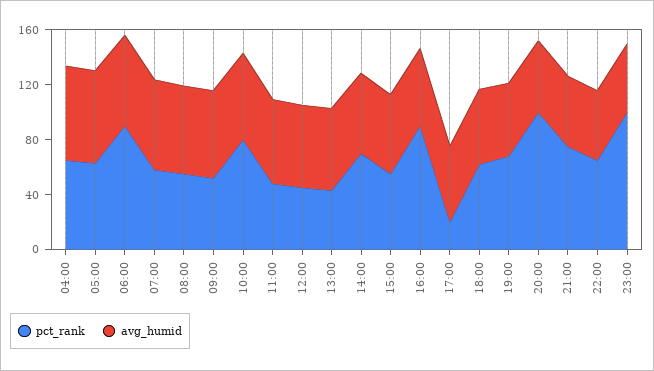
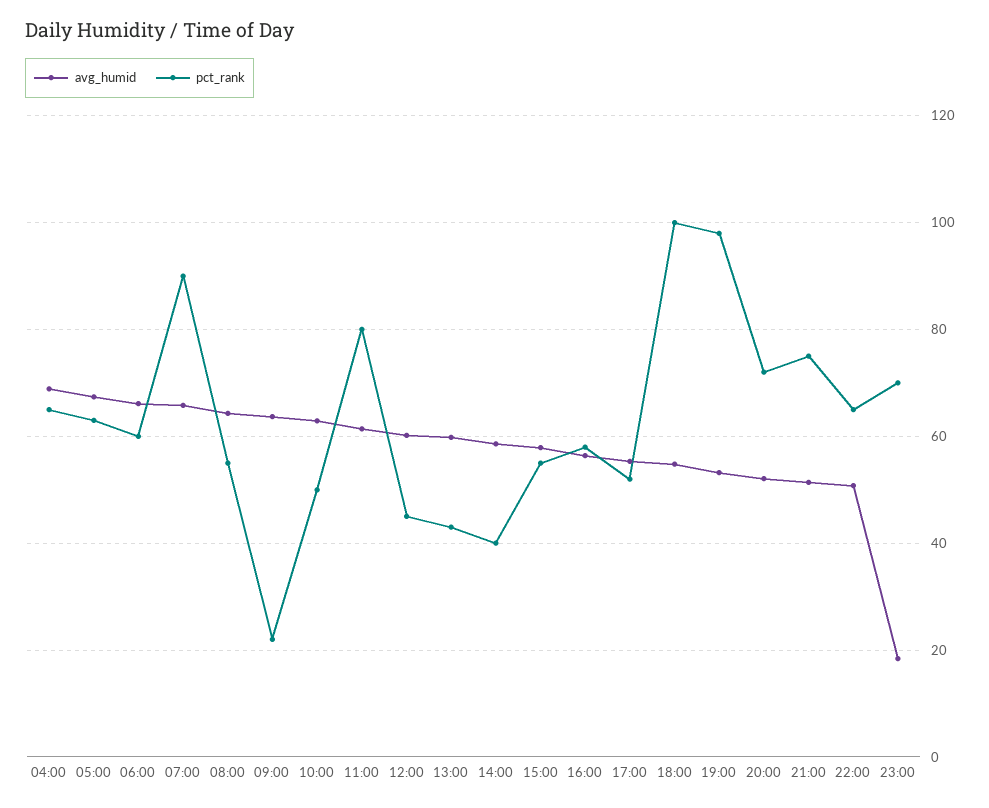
  {
    "pct_rank": {
      "04:00": 66,
      "05:00": 64,
-     "06:00": 90,
+     "06:00": 60,
-     "07:00": 60,
+     "07:00": 90,
      "08:00": 56,
-     "09:00": 50,
+     "09:00": 22,
-     "10:00": 80,
+     "10:00": 50,
-     "11:00": 50,
+     "11:00": 80,
      "12:00": 46,
      "13:00": 44,
-     "14:00": 70,
+     "14:00": 40,
      "15:00": 56,
-     "16:00": 90,
+     "16:00": 58,
-     "17:00": 20,
+     "17:00": 52,
-     "18:00": 60,
+     "18:00": 100,
-     "19:00": 70,
+     "19:00": 98,
-     "20:00": 100,
+     "20:00": 72,
      "21:00": 76,
      "22:00": 66,
-     "23:00": 100
+     "23:00": 70
    },
    "avg_humid": {
      "04:00": 68,
      "05:00": 68,
      "06:00": 66,
      "07:00": 66,
      "08:00": 64,
      "09:00": 64,
      "10:00": 62,
      "11:00": 62,
      "12:00": 60,
      "13:00": 60,
      "14:00": 58,
      "15:00": 58,
      "16:00": 56,
      "17:00": 56,
      "18:00": 54,
      "19:00": 54,
      "20:00": 52,
      "21:00": 52,
      "22:00": 50,
-     "23:00": 50
+     "23:00": 18
    }
  }

